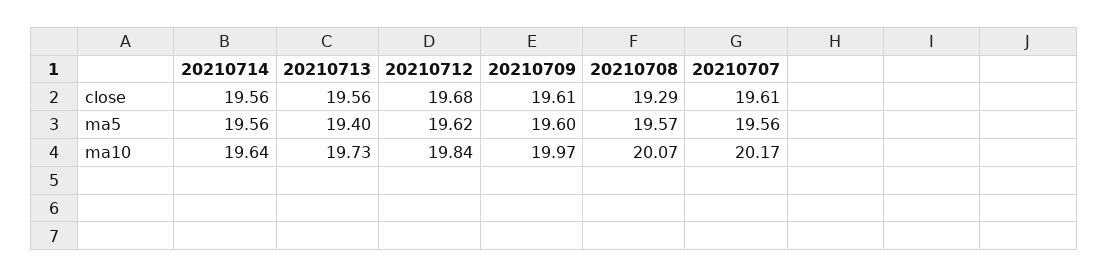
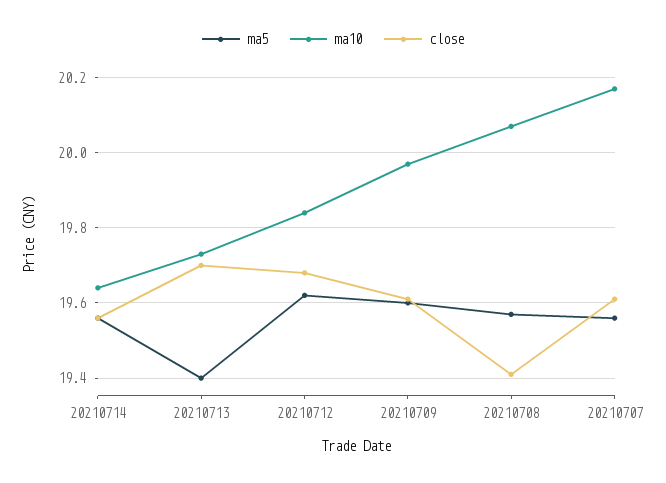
  {
    "close": {
      "20210714": 19.56,
-     "20210713": 19.56,
+     "20210713": 19.7,
      "20210712": 19.68,
      "20210709": 19.61,
-     "20210708": 19.29,
+     "20210708": 19.4,
      "20210707": 19.61
    },
    "ma5": {
      "20210714": 19.56,
      "20210713": 19.4,
      "20210712": 19.62,
      "20210709": 19.6,
      "20210708": 19.57,
      "20210707": 19.56
    },
    "ma10": {
      "20210714": 19.64,
      "20210713": 19.73,
      "20210712": 19.84,
      "20210709": 19.97,
      "20210708": 20.07,
      "20210707": 20.17
    }
  }

